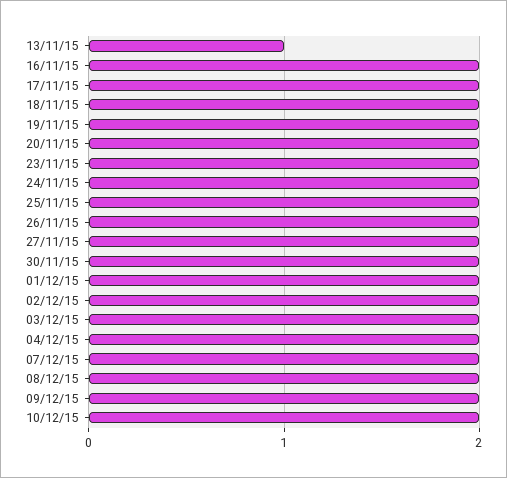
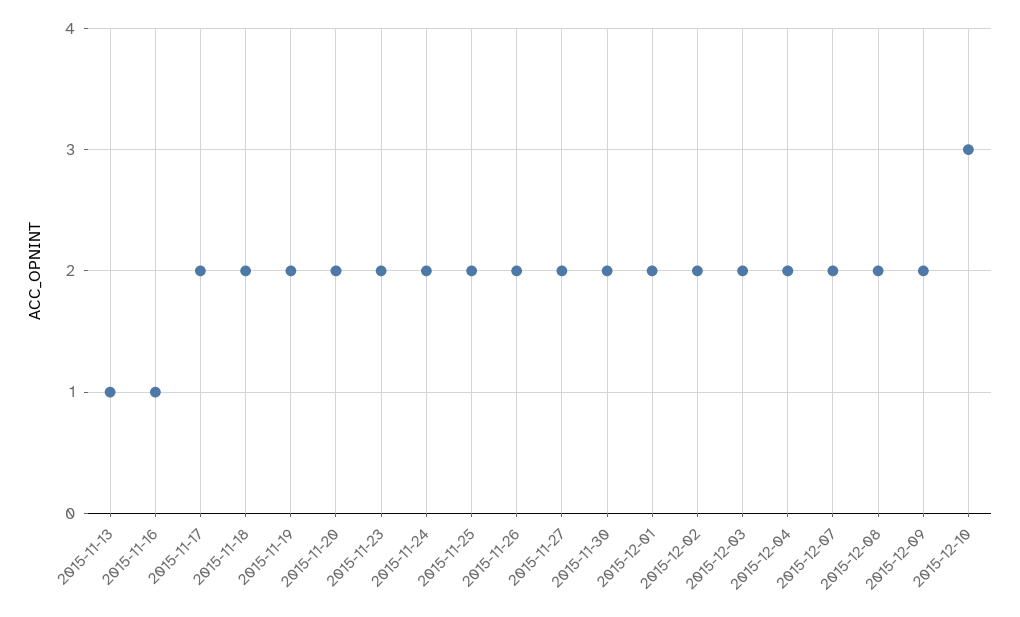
  {
    "13/11/15": 1,
-   "16/11/15": 2,
+   "16/11/15": 1,
    "17/11/15": 2,
    "18/11/15": 2,
    "19/11/15": 2,
    "20/11/15": 2,
    "23/11/15": 2,
    "24/11/15": 2,
    "25/11/15": 2,
    "26/11/15": 2,
    "27/11/15": 2,
    "30/11/15": 2,
    "01/12/15": 2,
    "02/12/15": 2,
    "03/12/15": 2,
    "04/12/15": 2,
    "07/12/15": 2,
    "08/12/15": 2,
    "09/12/15": 2,
-   "10/12/15": 2
+   "10/12/15": 3
  }

